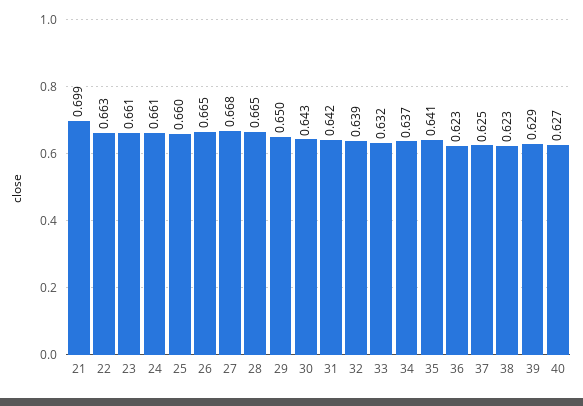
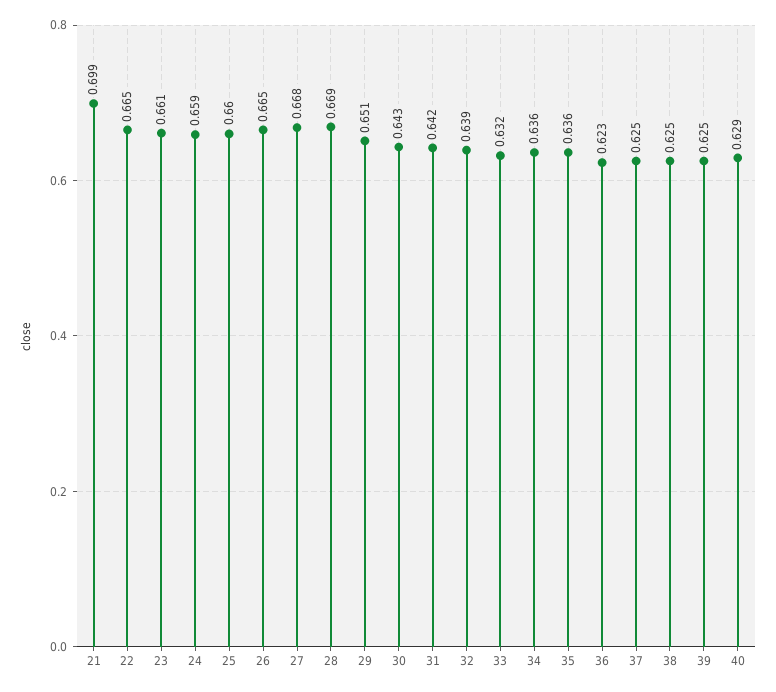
  {
    "21": 0.699,
-   "22": 0.663,
+   "22": 0.665,
    "23": 0.661,
-   "24": 0.661,
+   "24": 0.659,
    "25": 0.66,
    "26": 0.665,
    "27": 0.668,
-   "28": 0.665,
+   "28": 0.669,
-   "29": 0.65,
+   "29": 0.651,
    "30": 0.643,
    "31": 0.642,
    "32": 0.639,
    "33": 0.632,
-   "34": 0.637,
+   "34": 0.636,
-   "35": 0.641,
+   "35": 0.636,
    "36": 0.623,
    "37": 0.625,
-   "38": 0.623,
+   "38": 0.625,
-   "39": 0.629,
+   "39": 0.625,
-   "40": 0.627
+   "40": 0.629
  }

